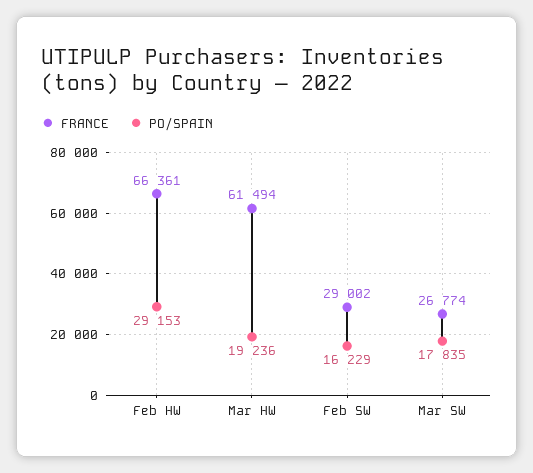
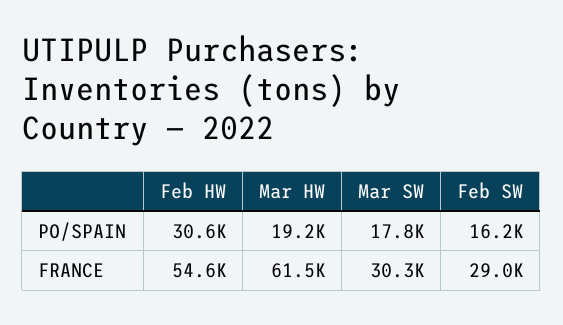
  {
    "FRANCE": {
-     "Feb HW": 66361,
+     "Feb HW": 54600,
      "Mar HW": 61494,
      "Feb SW": 29002,
-     "Mar SW": 26774
+     "Mar SW": 30300
    },
    "PO/SPAIN": {
-     "Feb HW": 29153,
+     "Feb HW": 30600,
      "Mar HW": 19236,
      "Feb SW": 16229,
      "Mar SW": 17835
    }
  }

